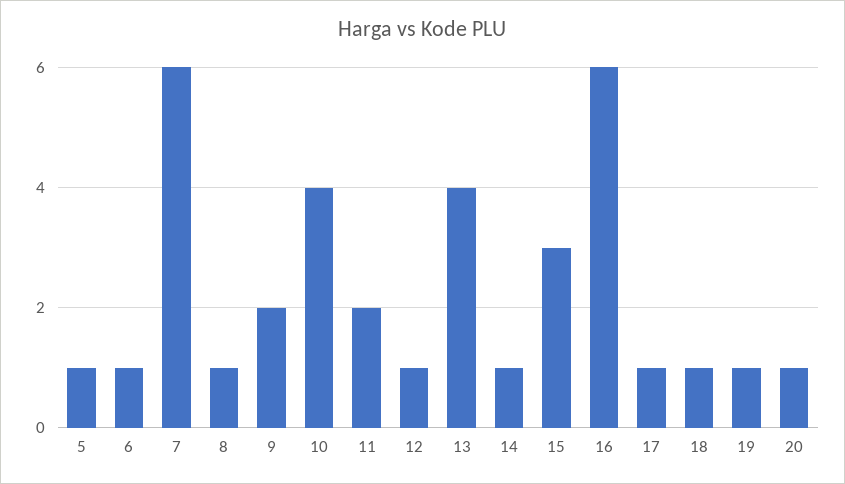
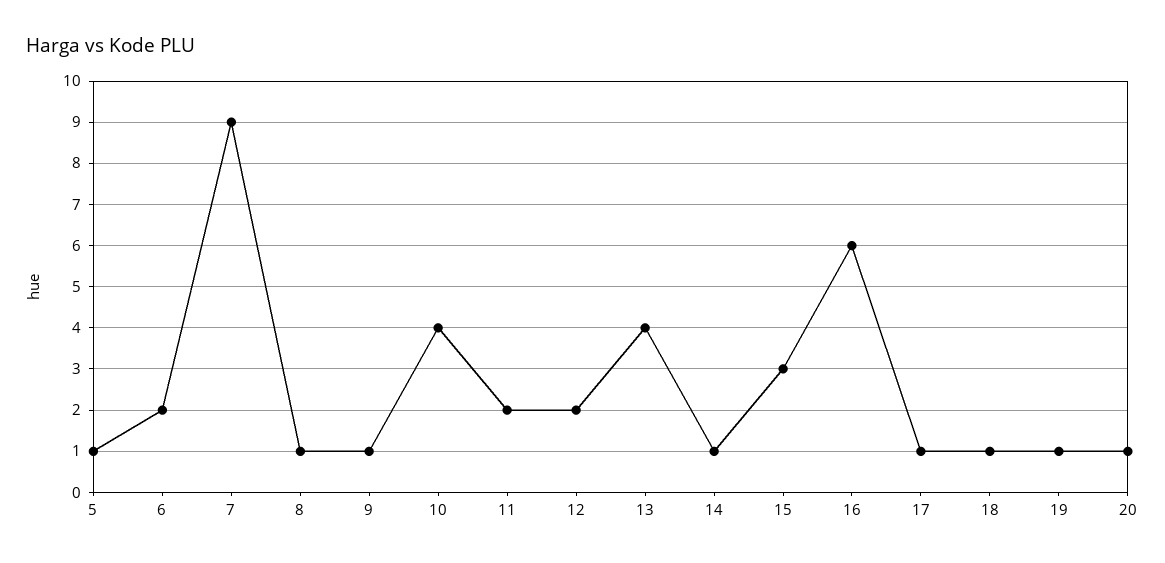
  {
    "5": 1,
-   "6": 1,
+   "6": 2,
-   "7": 6,
+   "7": 9,
    "8": 1,
-   "9": 2,
+   "9": 1,
    "10": 4,
    "11": 2,
-   "12": 1,
+   "12": 2,
    "13": 4,
    "14": 1,
    "15": 3,
    "16": 6,
    "17": 1,
    "18": 1,
    "19": 1,
    "20": 1
  }

